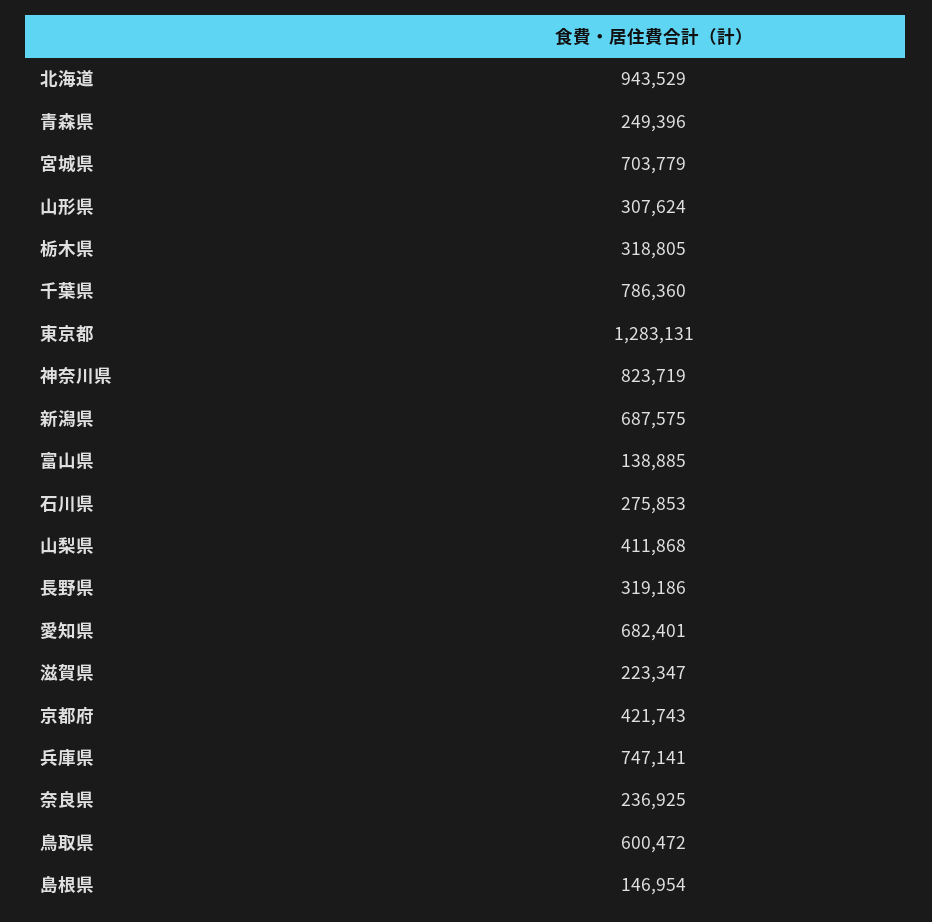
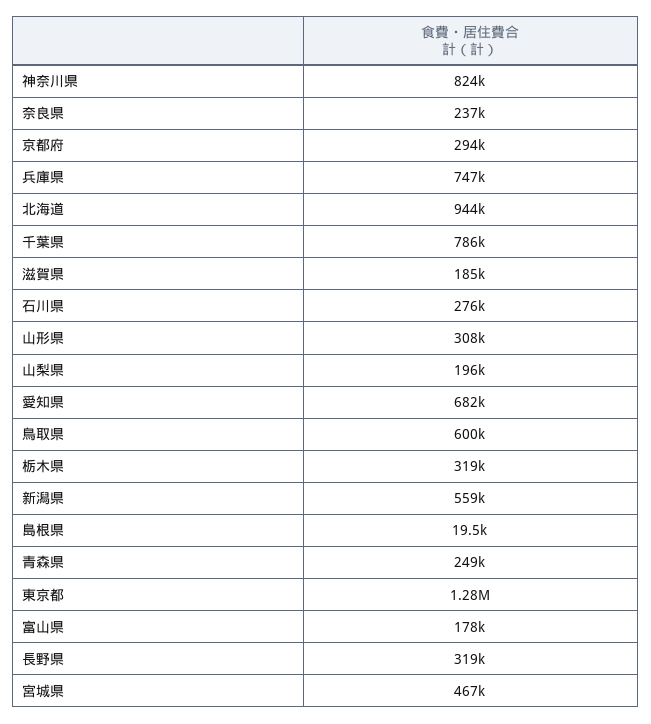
  {
    "北海道": 943529,
    "青森県": 249396,
-   "宮城県": 703779,
+   "宮城県": 467000,
    "山形県": 307624,
    "栃木県": 318805,
    "千葉県": 786360,
    "東京都": 1283131,
    "神奈川県": 823719,
-   "新潟県": 687575,
+   "新潟県": 559000,
-   "富山県": 138885,
+   "富山県": 178000,
    "石川県": 275853,
-   "山梨県": 411868,
+   "山梨県": 196000,
    "長野県": 319186,
    "愛知県": 682401,
-   "滋賀県": 223347,
+   "滋賀県": 185000,
-   "京都府": 421743,
+   "京都府": 294000,
    "兵庫県": 747141,
    "奈良県": 236925,
    "鳥取県": 600472,
-   "島根県": 146954
+   "島根県": 19500
  }

